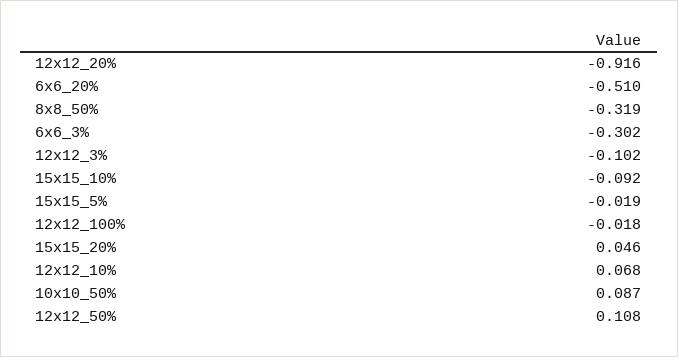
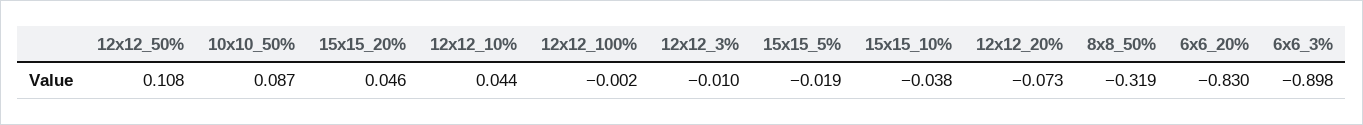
  {
-   "12x12_20%": -0.916,
+   "12x12_20%": -0.073,
-   "6x6_20%": -0.51,
+   "6x6_20%": -0.83,
    "8x8_50%": -0.319,
-   "6x6_3%": -0.302,
+   "6x6_3%": -0.898,
-   "12x12_3%": -0.102,
+   "12x12_3%": -0.01,
-   "15x15_10%": -0.092,
+   "15x15_10%": -0.038,
    "15x15_5%": -0.019,
-   "12x12_100%": -0.018,
+   "12x12_100%": -0.002,
    "15x15_20%": 0.046,
-   "12x12_10%": 0.068,
+   "12x12_10%": 0.044,
    "10x10_50%": 0.087,
    "12x12_50%": 0.108
  }

